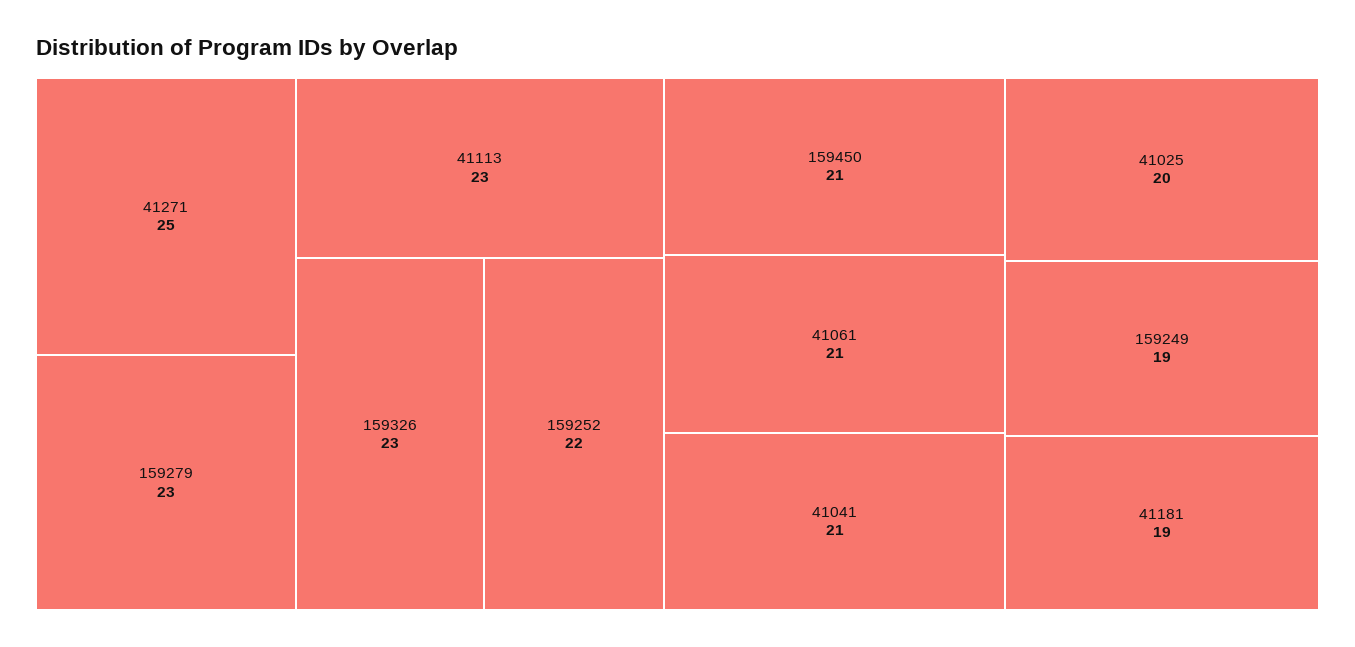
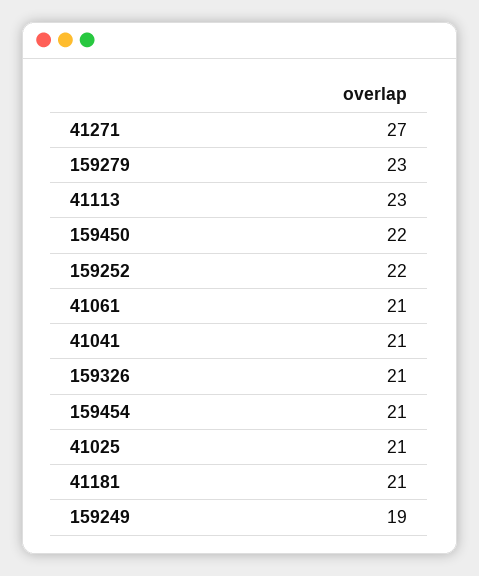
  {
-   "41271": 25,
+   "41271": 27,
    "159279": 23,
    "41113": 23,
-   "159326": 23,
+   "159326": 21,
    "159252": 22,
-   "159450": 21,
+   "159450": 22,
    "41061": 21,
    "41041": 21,
-   "41025": 20,
+   "41025": 21,
    "159249": 19,
-   "41181": 19
+   "41181": 21,
+   "159454": 21
  }

